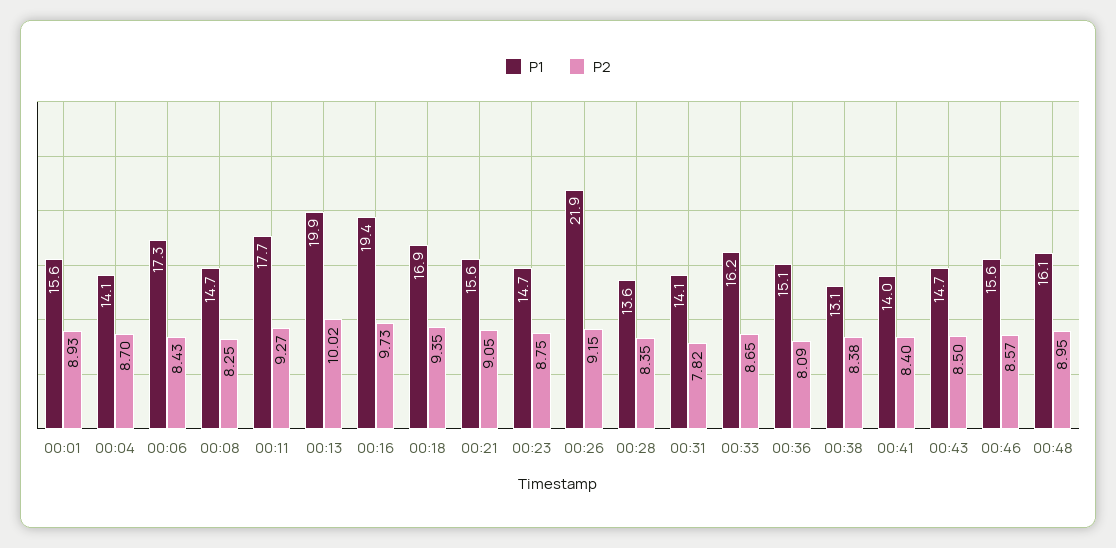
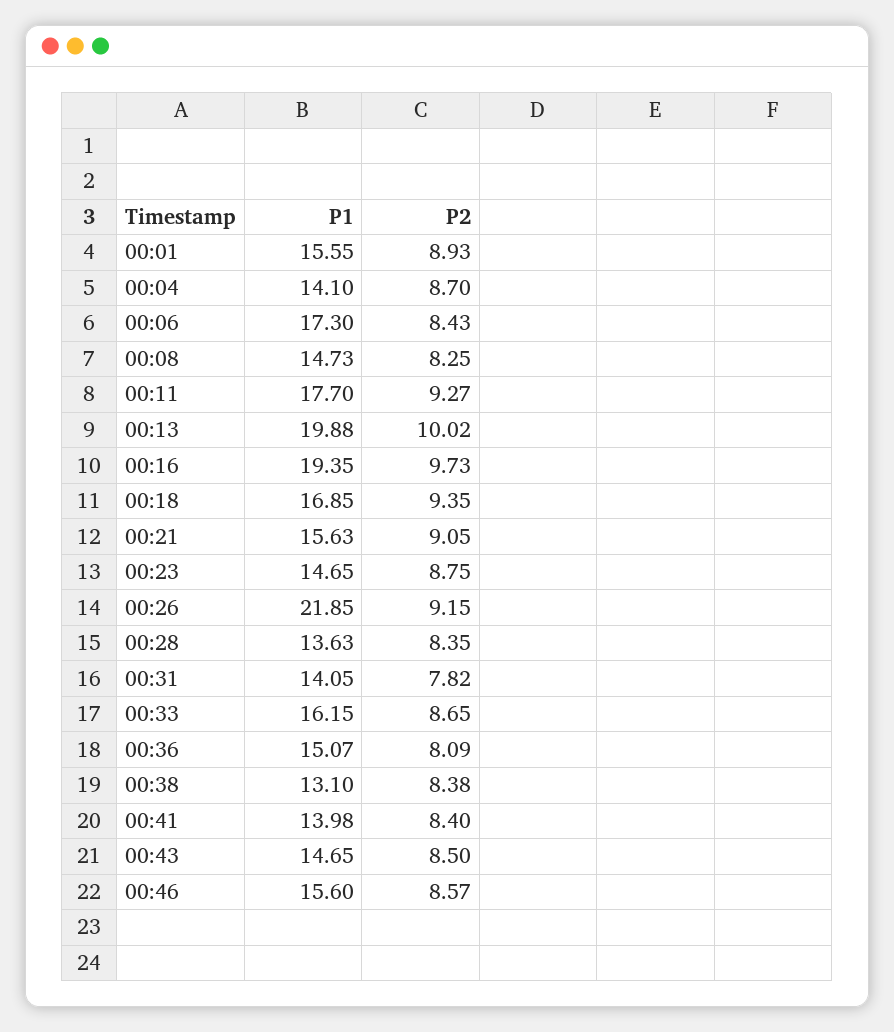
  {
    "P1": {
      "00:01": 15.55,
      "00:04": 14.1,
      "00:06": 17.3,
      "00:08": 14.73,
      "00:11": 17.7,
      "00:13": 19.88,
      "00:16": 19.35,
      "00:18": 16.85,
      "00:21": 15.63,
      "00:23": 14.65,
      "00:26": 21.85,
      "00:28": 13.63,
      "00:31": 14.05,
      "00:33": 16.15,
      "00:36": 15.07,
      "00:38": 13.1,
      "00:41": 13.98,
      "00:43": 14.65,
-     "00:46": 15.6,
+     "00:46": 15.6
-     "00:48": 16.1
    },
    "P2": {
      "00:01": 8.93,
      "00:04": 8.7,
      "00:06": 8.43,
      "00:08": 8.25,
      "00:11": 9.27,
      "00:13": 10.02,
      "00:16": 9.73,
      "00:18": 9.35,
      "00:21": 9.05,
      "00:23": 8.75,
      "00:26": 9.15,
      "00:28": 8.35,
      "00:31": 7.82,
      "00:33": 8.65,
      "00:36": 8.09,
      "00:38": 8.38,
      "00:41": 8.4,
      "00:43": 8.5,
-     "00:46": 8.57,
+     "00:46": 8.57
-     "00:48": 8.95
    }
  }

